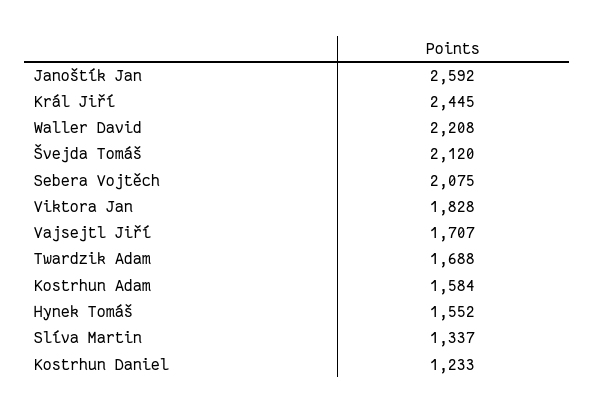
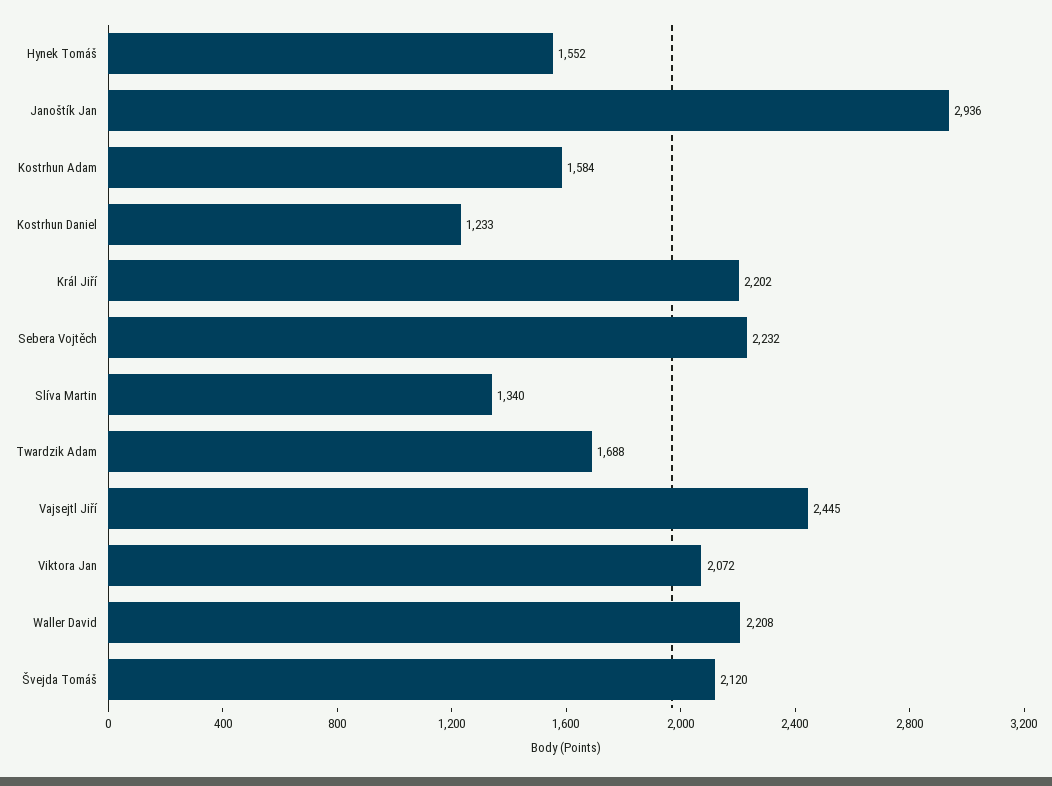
  {
-   "Janoštík Jan": 2592,
+   "Janoštík Jan": 2936,
-   "Král Jiří": 2445,
+   "Král Jiří": 2202,
    "Waller David": 2208,
    "Švejda Tomáš": 2120,
-   "Sebera Vojtěch": 2075,
+   "Sebera Vojtěch": 2232,
-   "Viktora Jan": 1828,
+   "Viktora Jan": 2072,
-   "Vajsejtl Jiří": 1707,
+   "Vajsejtl Jiří": 2445,
    "Twardzik Adam": 1688,
    "Kostrhun Adam": 1584,
    "Hynek Tomáš": 1552,
-   "Slíva Martin": 1337,
+   "Slíva Martin": 1340,
    "Kostrhun Daniel": 1233
  }

